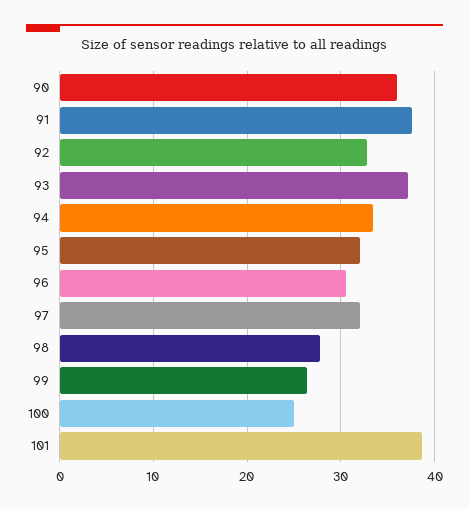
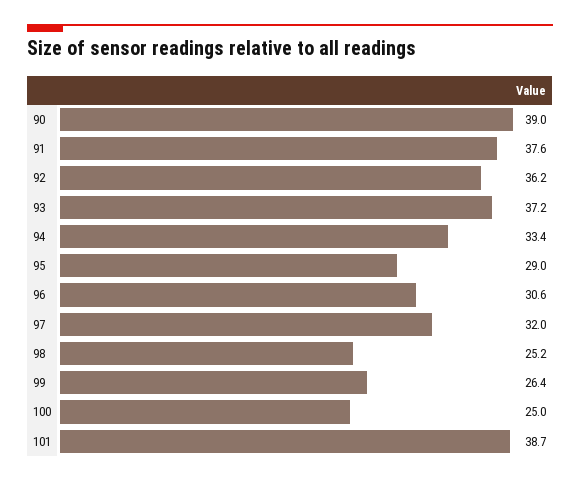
  {
-   "90": 36,
+   "90": 39,
    "91": 37.6,
-   "92": 33,
+   "92": 36.2,
    "93": 37.2,
    "94": 33.4,
-   "95": 32,
+   "95": 29,
    "96": 30.6,
    "97": 32,
-   "98": 28,
+   "98": 25.2,
    "99": 26.4,
    "100": 25,
    "101": 38.7
  }

